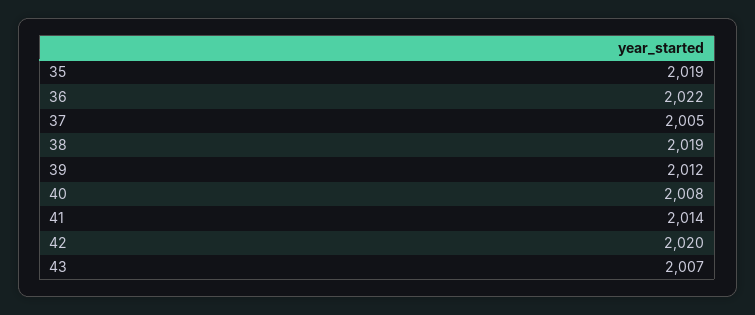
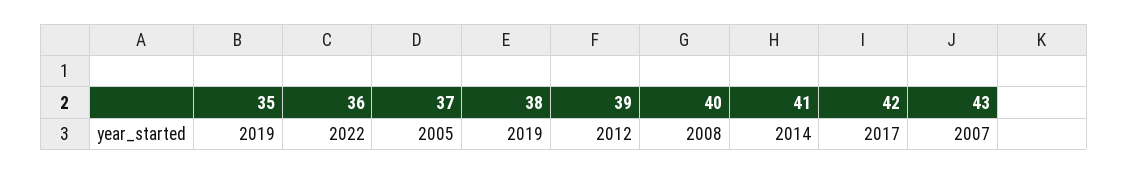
  {
    "35": 2019,
    "36": 2022,
    "37": 2005,
    "38": 2019,
    "39": 2012,
    "40": 2008,
    "41": 2014,
-   "42": 2020,
+   "42": 2017,
    "43": 2007
  }

